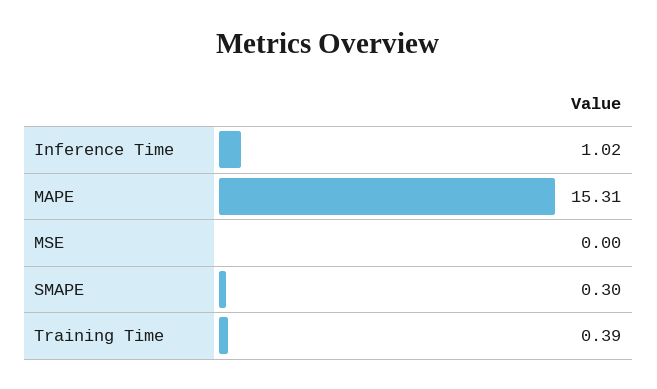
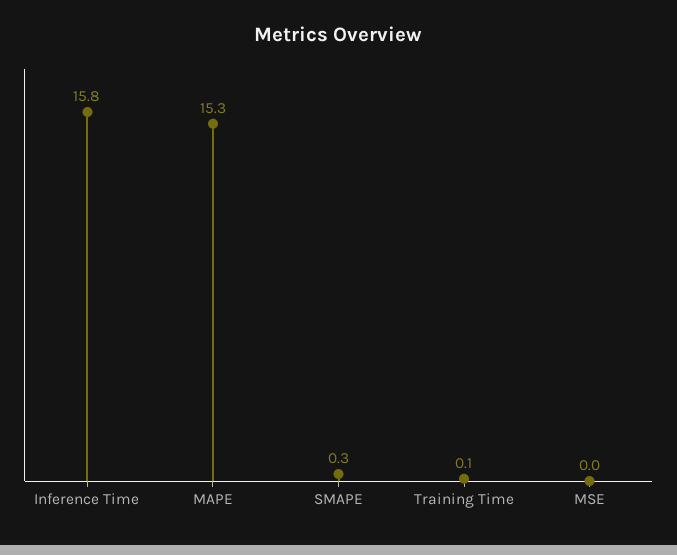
  {
-   "Inference Time": 1.02,
+   "Inference Time": 15.8,
    "MAPE": 15.31,
    "MSE": 0,
    "SMAPE": 0.3,
-   "Training Time": 0.39
+   "Training Time": 0.1
  }

